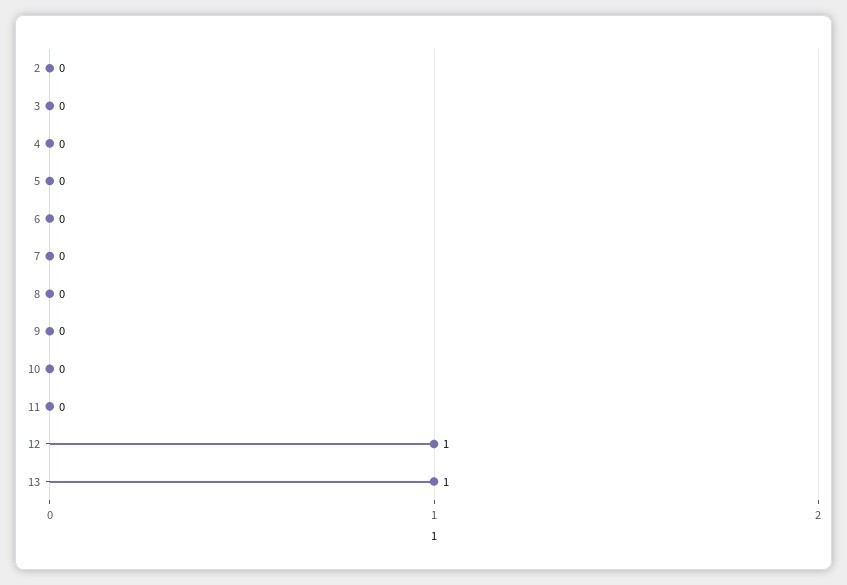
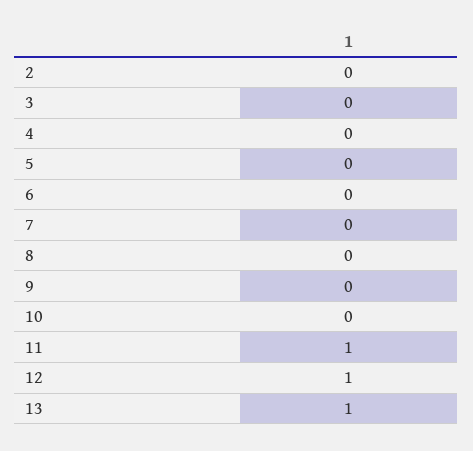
  {
    "2": 0,
    "3": 0,
    "4": 0,
    "5": 0,
    "6": 0,
    "7": 0,
    "8": 0,
    "9": 0,
    "10": 0,
-   "11": 0,
+   "11": 1,
    "12": 1,
    "13": 1
  }

